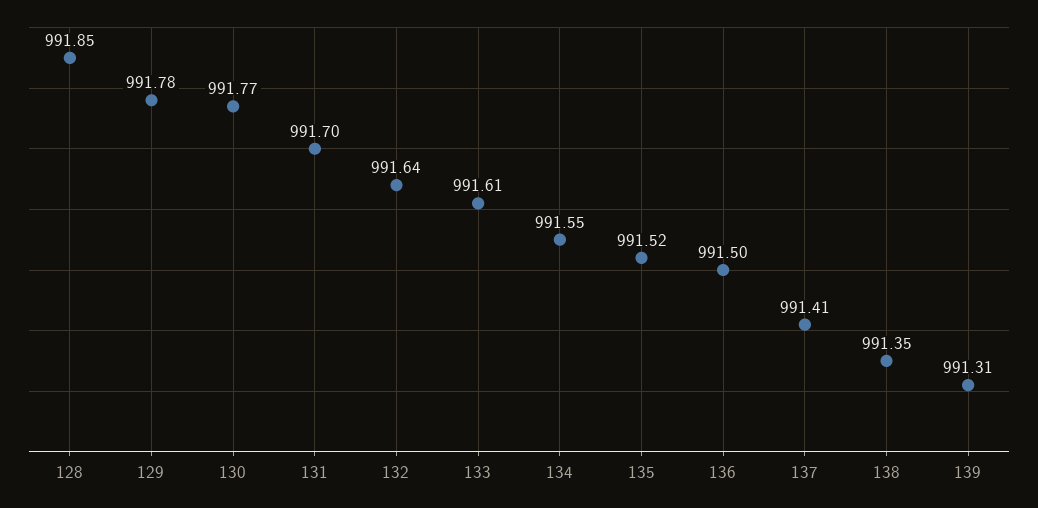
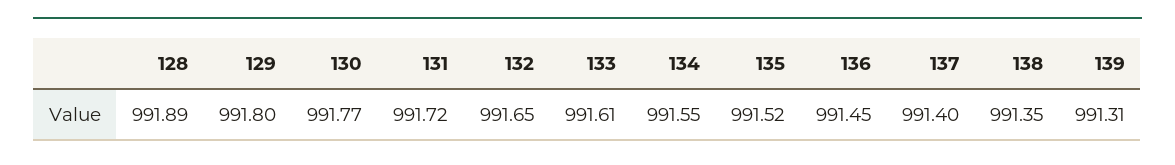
  {
-   "128": 991.85,
+   "128": 991.89,
-   "129": 991.78,
+   "129": 991.8,
    "130": 991.77,
-   "131": 991.7,
+   "131": 991.72,
-   "132": 991.64,
+   "132": 991.65,
    "133": 991.61,
    "134": 991.55,
    "135": 991.52,
-   "136": 991.5,
+   "136": 991.45,
-   "137": 991.41,
+   "137": 991.4,
    "138": 991.35,
    "139": 991.31
  }

